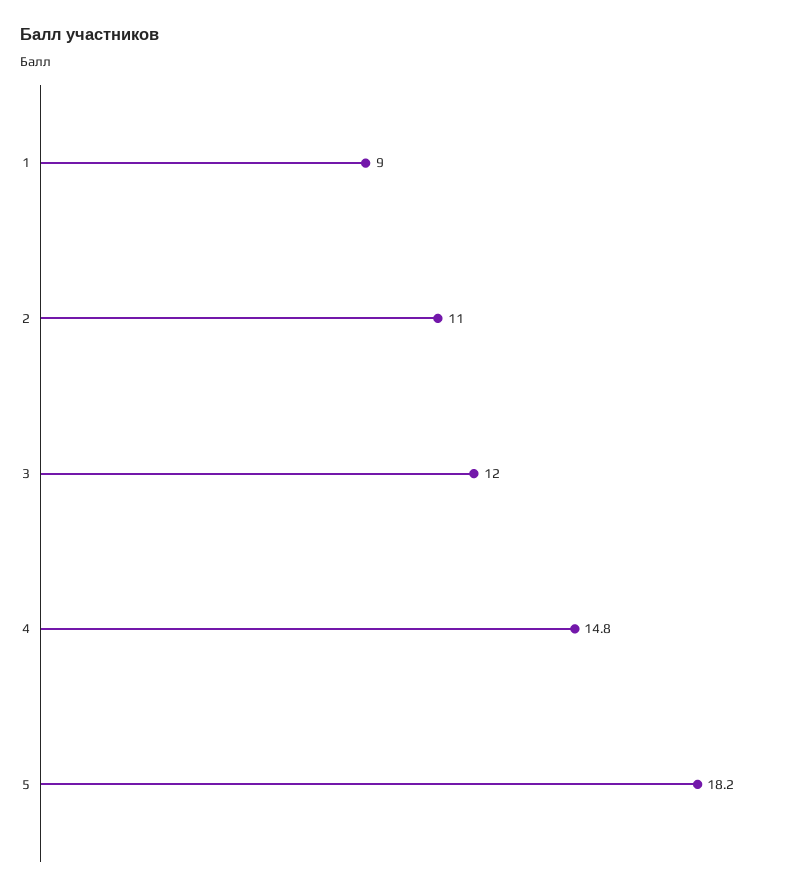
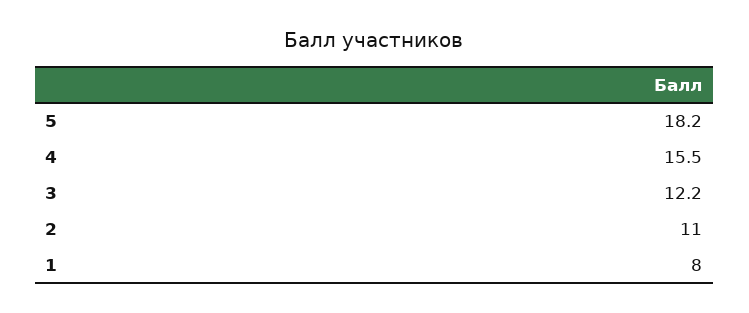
  {
-   "1": 9,
+   "1": 8,
    "2": 11,
-   "3": 12,
+   "3": 12.2,
-   "4": 14.8,
+   "4": 15.5,
    "5": 18.2
  }

